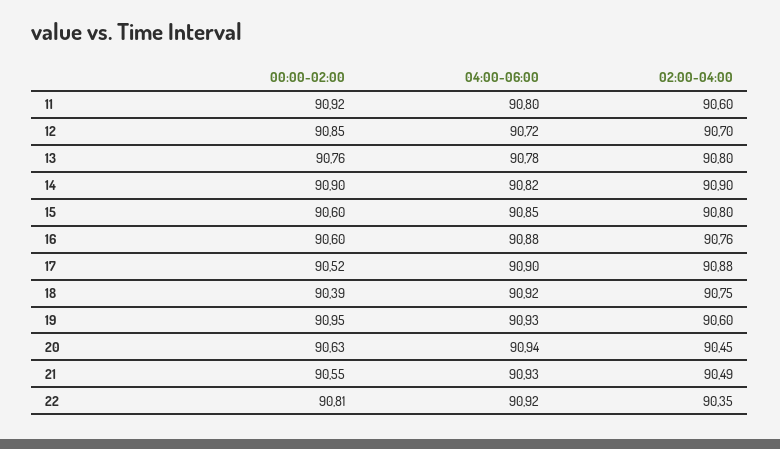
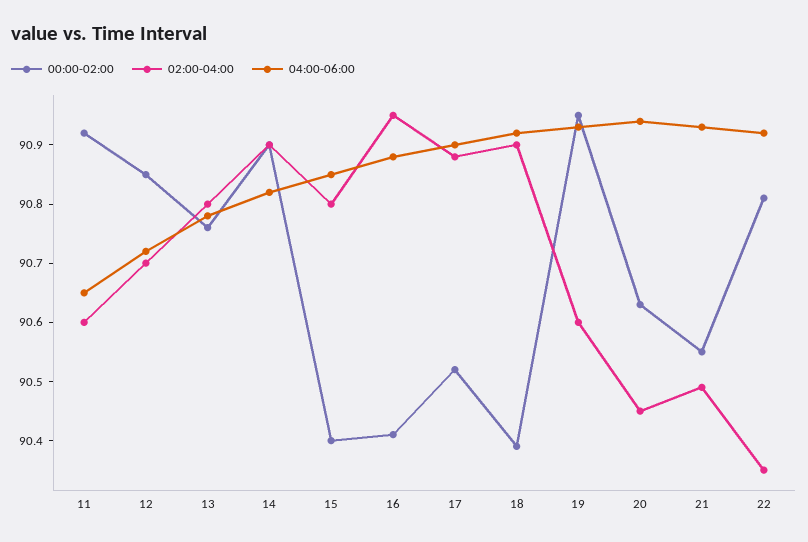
  {
    "00:00-02:00": {
      "11": 90.92,
      "12": 90.85,
      "13": 90.76,
      "14": 90.9,
-     "15": 90.6,
+     "15": 90.4,
-     "16": 90.6,
+     "16": 90.4,
      "17": 90.52,
      "18": 90.39,
      "19": 90.95,
      "20": 90.63,
      "21": 90.55,
      "22": 90.81
    },
    "04:00-06:00": {
-     "11": 90.8,
+     "11": 90.65,
      "12": 90.72,
      "13": 90.78,
      "14": 90.82,
      "15": 90.85,
      "16": 90.88,
      "17": 90.9,
      "18": 90.92,
      "19": 90.93,
      "20": 90.94,
      "21": 90.93,
      "22": 90.92
    },
    "02:00-04:00": {
      "11": 90.6,
      "12": 90.7,
      "13": 90.8,
      "14": 90.9,
      "15": 90.8,
-     "16": 90.76,
+     "16": 90.95,
      "17": 90.88,
-     "18": 90.75,
+     "18": 90.9,
      "19": 90.6,
      "20": 90.45,
      "21": 90.49,
      "22": 90.35
    }
  }

